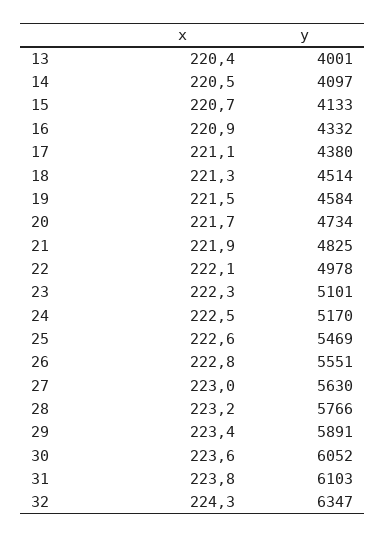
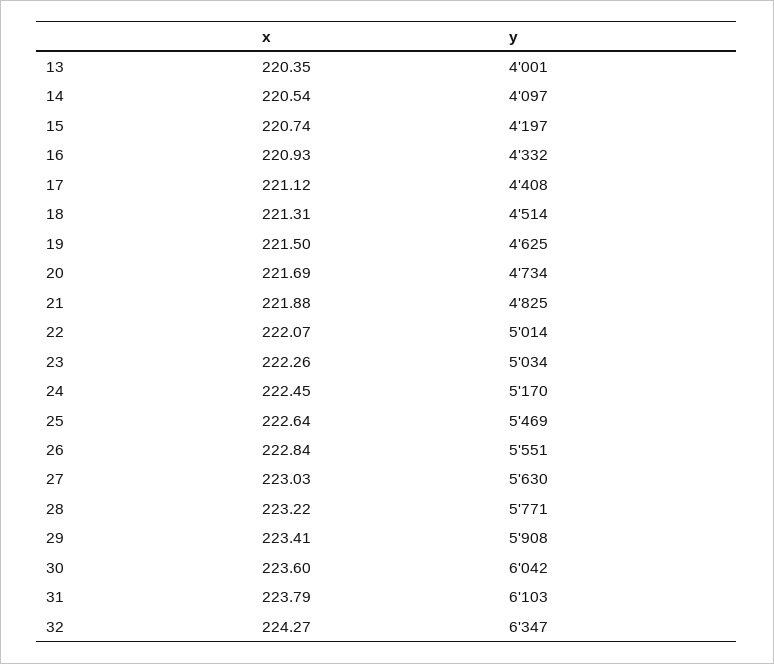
  {
    "x": {
      "13": 220.35,
      "14": 220.54,
      "15": 220.74,
      "16": 220.93,
      "17": 221.12,
      "18": 221.31,
      "19": 221.5,
      "20": 221.69,
      "21": 221.88,
      "22": 222.07,
      "23": 222.26,
      "24": 222.45,
      "25": 222.64,
      "26": 222.84,
      "27": 223.03,
      "28": 223.22,
      "29": 223.41,
      "30": 223.6,
      "31": 223.79,
      "32": 224.27
    },
    "y": {
      "13": 4001,
      "14": 4097,
-     "15": 4133,
+     "15": 4197,
      "16": 4332,
-     "17": 4380,
+     "17": 4408,
      "18": 4514,
-     "19": 4584,
+     "19": 4625,
      "20": 4734,
      "21": 4825,
-     "22": 4978,
+     "22": 5014,
-     "23": 5101,
+     "23": 5034,
      "24": 5170,
      "25": 5469,
      "26": 5551,
      "27": 5630,
-     "28": 5766,
+     "28": 5771,
-     "29": 5891,
+     "29": 5908,
-     "30": 6052,
+     "30": 6042,
      "31": 6103,
      "32": 6347
    }
  }

